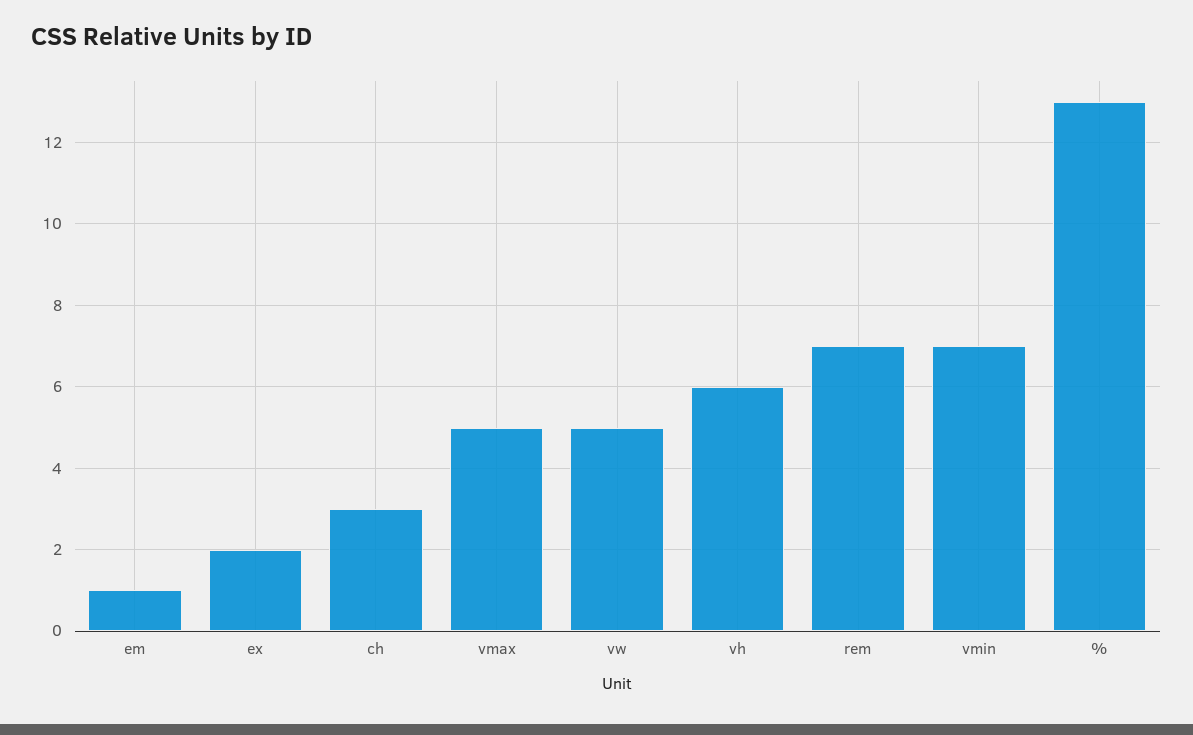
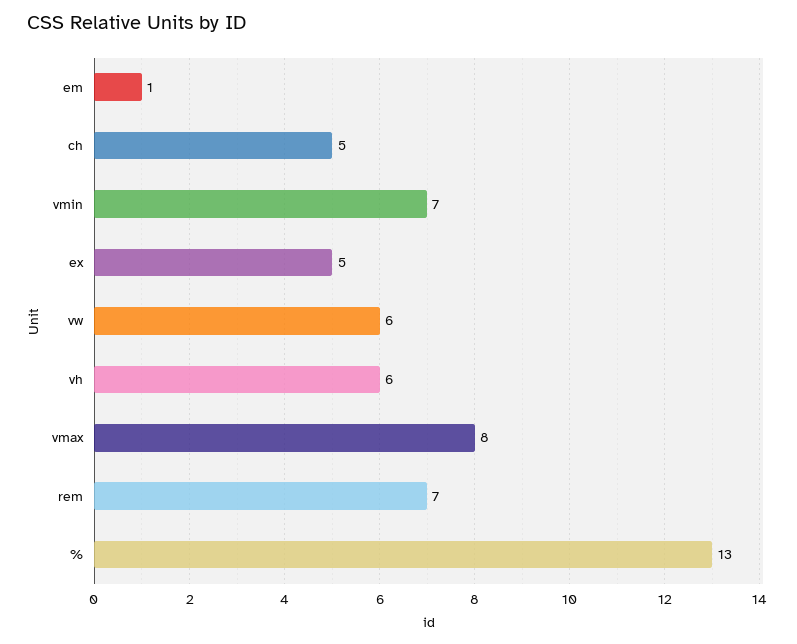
  {
    "em": 1,
-   "ex": 2,
+   "ex": 5,
-   "ch": 3,
+   "ch": 5,
-   "vmax": 5,
+   "vmax": 8,
-   "vw": 5,
+   "vw": 6,
    "vh": 6,
    "rem": 7,
    "vmin": 7,
    "%": 13
  }

